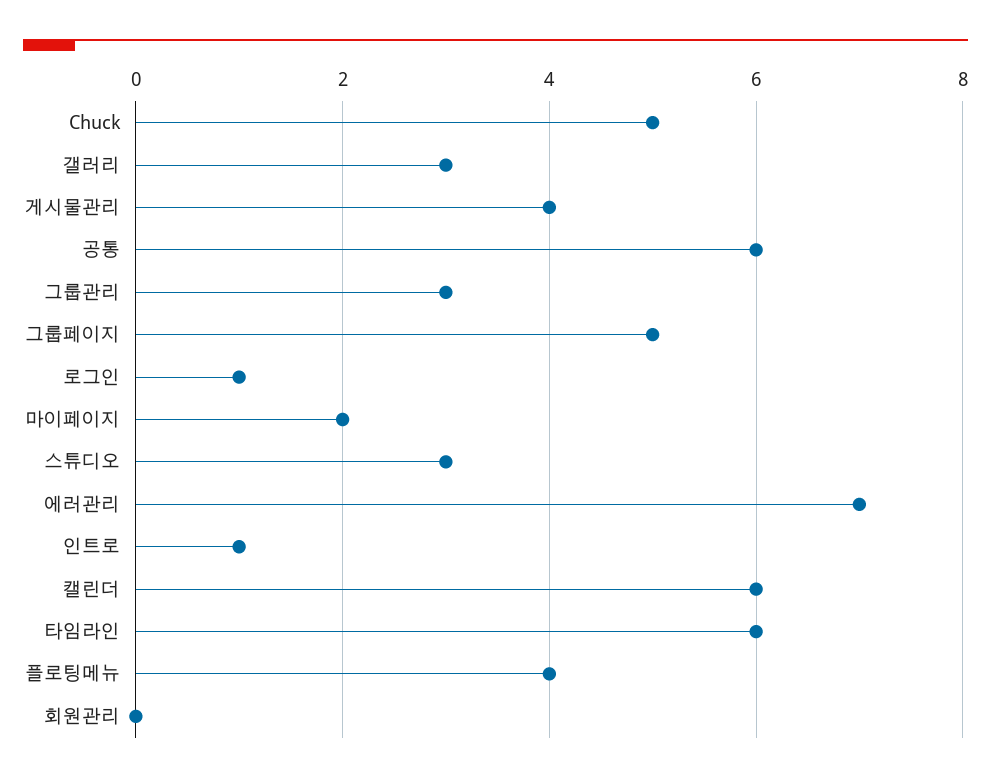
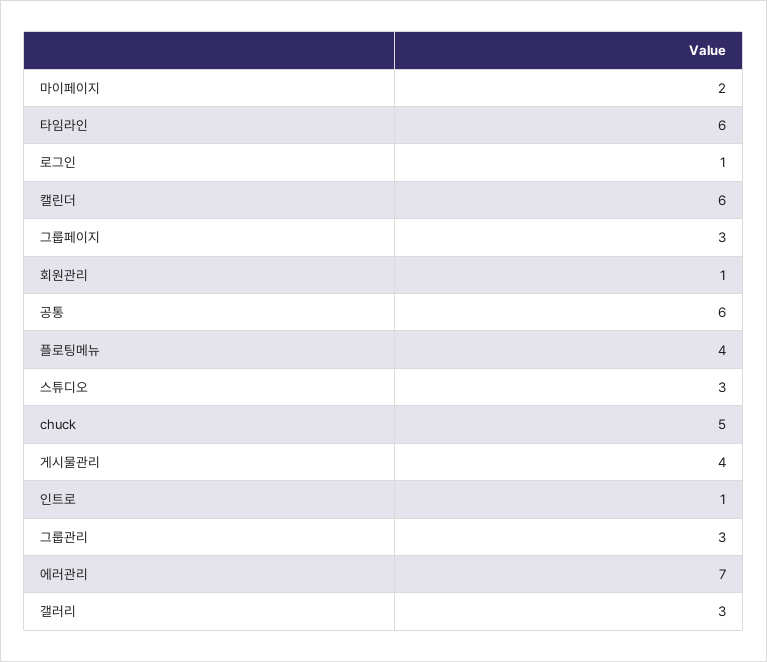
  {
    "Chuck": 5,
    "갤러리": 3,
    "게시물관리": 4,
    "공통": 6,
    "그룹관리": 3,
-   "그룹페이지": 5,
+   "그룹페이지": 3,
    "로그인": 1,
    "마이페이지": 2,
    "스튜디오": 3,
    "에러관리": 7,
    "인트로": 1,
    "캘린더": 6,
    "타임라인": 6,
    "플로팅메뉴": 4,
-   "회원관리": 0
+   "회원관리": 1
  }

